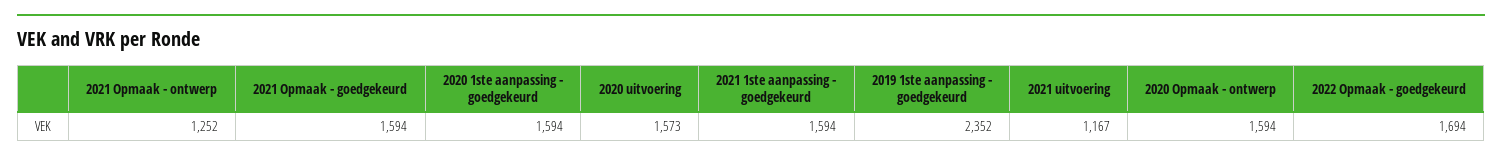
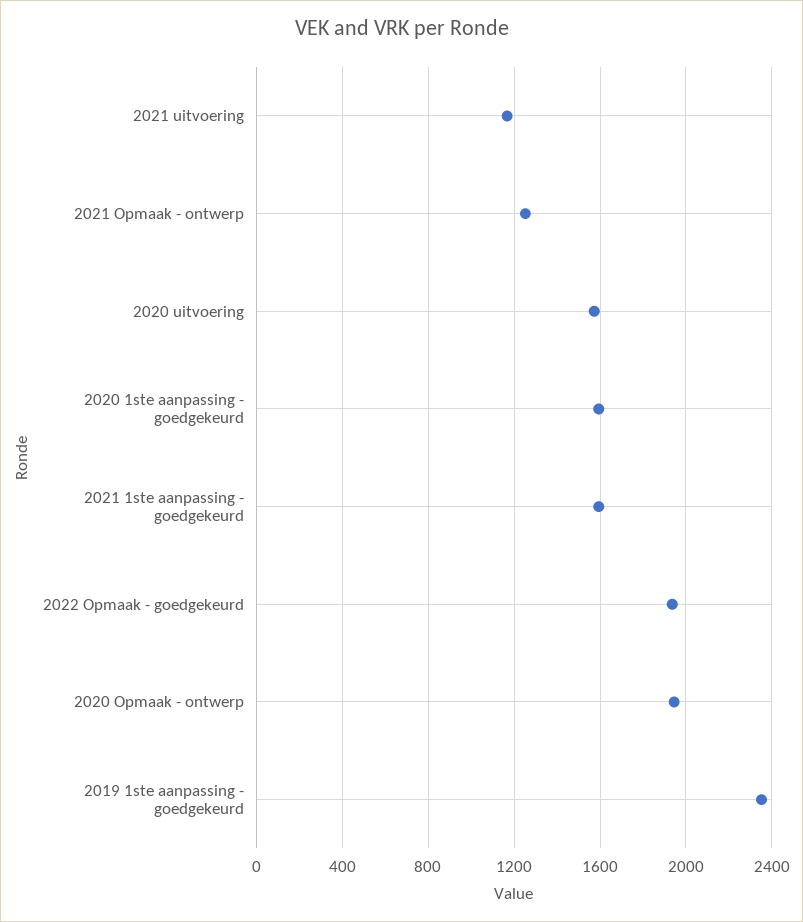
  {
    "2021 Opmaak - ontwerp": 1252,
-   "2021 Opmaak - goedgekeurd": 1594,
    "2020 1ste aanpassing - goedgekeurd": 1594,
    "2020 uitvoering": 1573,
    "2021 1ste aanpassing - goedgekeurd": 1594,
    "2019 1ste aanpassing - goedgekeurd": 2352,
    "2021 uitvoering": 1167,
-   "2020 Opmaak - ontwerp": 1594,
+   "2020 Opmaak - ontwerp": 1950,
-   "2022 Opmaak - goedgekeurd": 1694
+   "2022 Opmaak - goedgekeurd": 1950
  }

